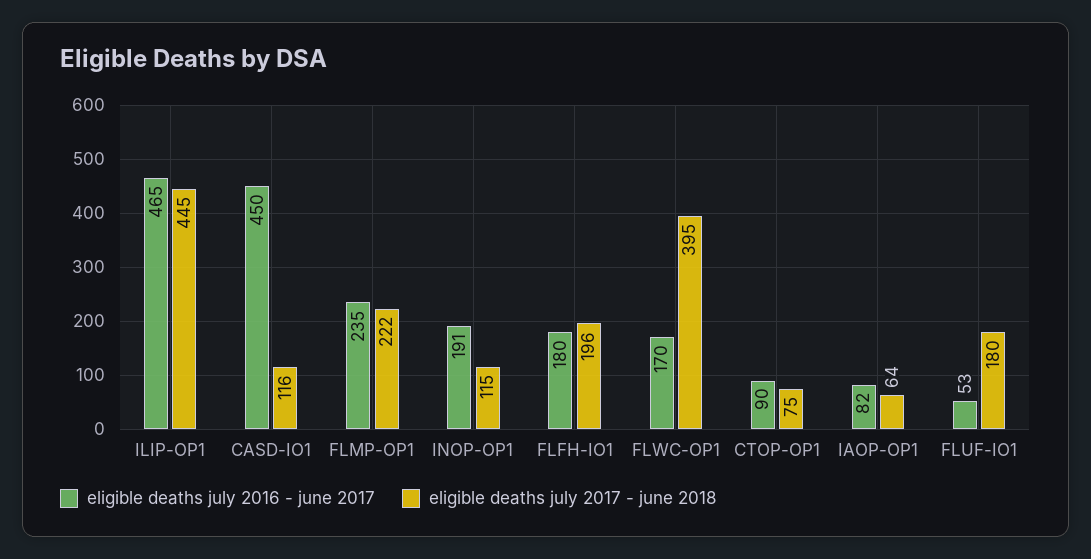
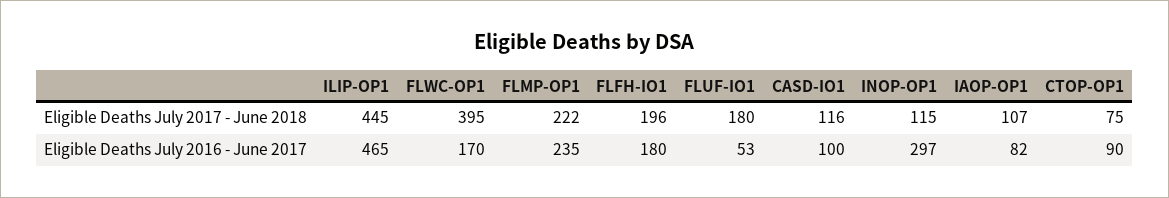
  {
    "eligible deaths july 2016 - june 2017": {
      "ILIP-OP1": 465,
-     "CASD-IO1": 450,
+     "CASD-IO1": 100,
      "FLMP-OP1": 235,
-     "INOP-OP1": 191,
+     "INOP-OP1": 297,
      "FLFH-IO1": 180,
      "FLWC-OP1": 170,
      "CTOP-OP1": 90,
      "IAOP-OP1": 82,
      "FLUF-IO1": 53
    },
    "eligible deaths july 2017 - june 2018": {
      "ILIP-OP1": 445,
      "CASD-IO1": 116,
      "FLMP-OP1": 222,
      "INOP-OP1": 115,
      "FLFH-IO1": 196,
      "FLWC-OP1": 395,
      "CTOP-OP1": 75,
-     "IAOP-OP1": 64,
+     "IAOP-OP1": 107,
      "FLUF-IO1": 180
    }
  }

